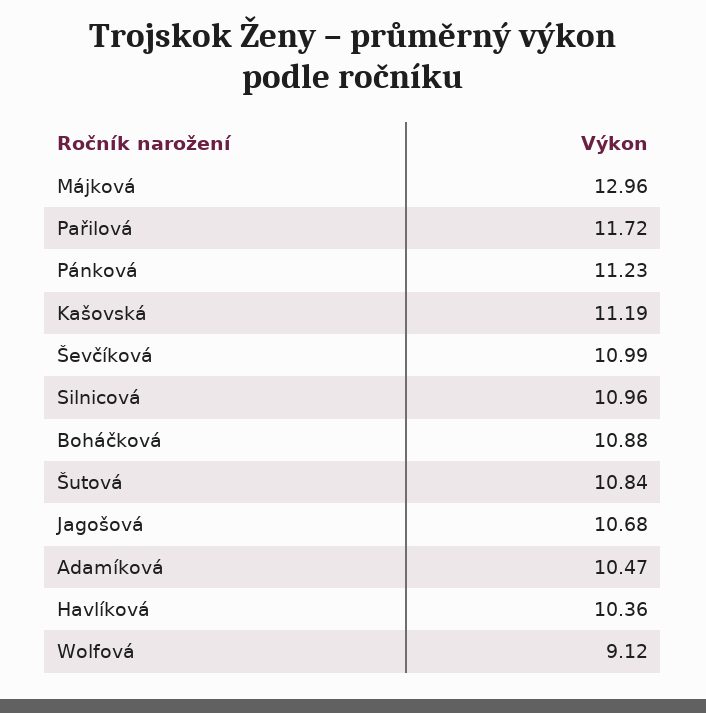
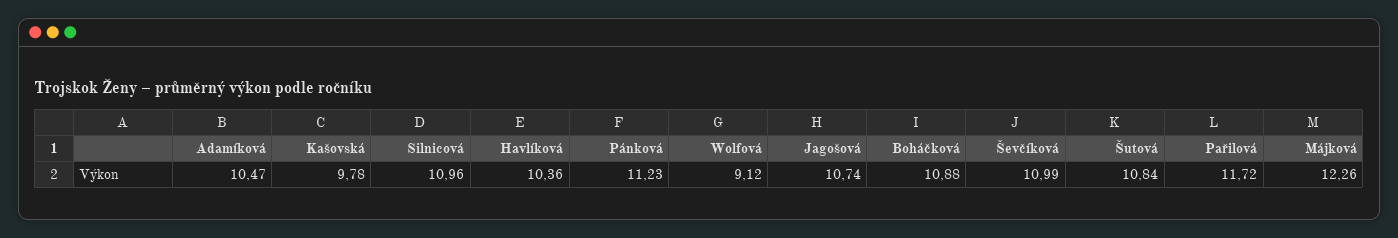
  {
-   "Májková": 12.96,
+   "Májková": 12.26,
    "Pařilová": 11.72,
    "Pánková": 11.23,
-   "Kašovská": 11.19,
+   "Kašovská": 9.78,
    "Ševčíková": 10.99,
    "Silnicová": 10.96,
    "Boháčková": 10.88,
    "Šutová": 10.84,
-   "Jagošová": 10.68,
+   "Jagošová": 10.74,
    "Adamíková": 10.47,
    "Havlíková": 10.36,
    "Wolfová": 9.12
  }

